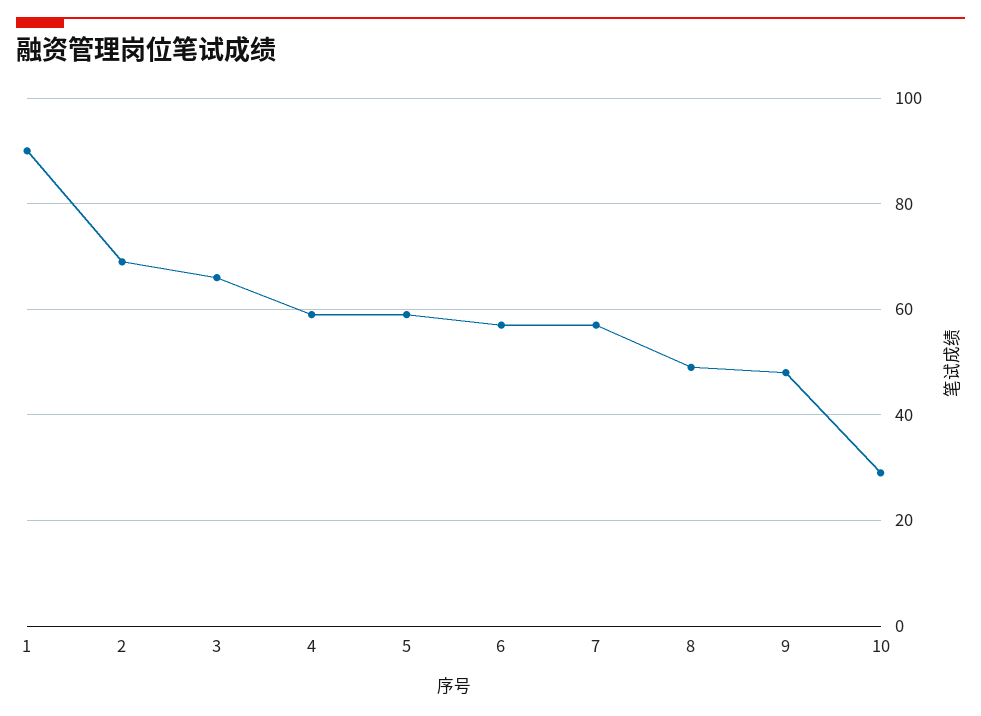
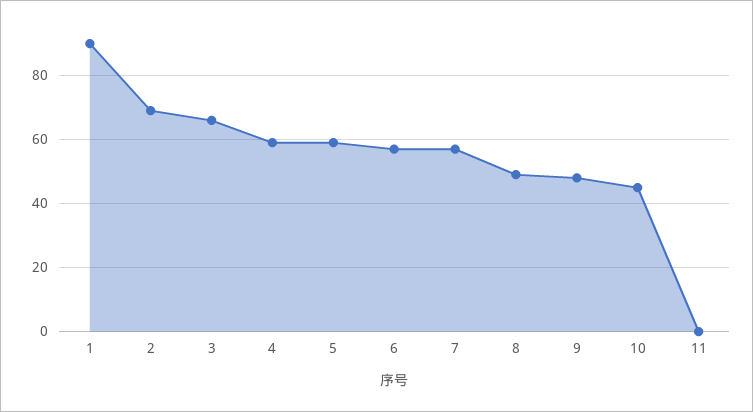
  {
    "1": 90,
    "2": 70,
    "3": 65,
    "4": 60,
    "5": 60,
    "6": 55,
    "7": 55,
    "8": 50,
    "9": 50,
-   "10": 30
+   "10": 45,
+   "11": 0
  }

